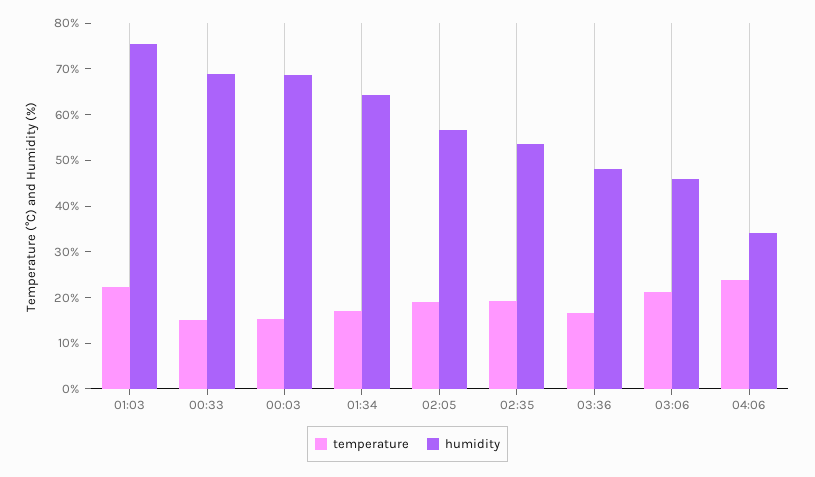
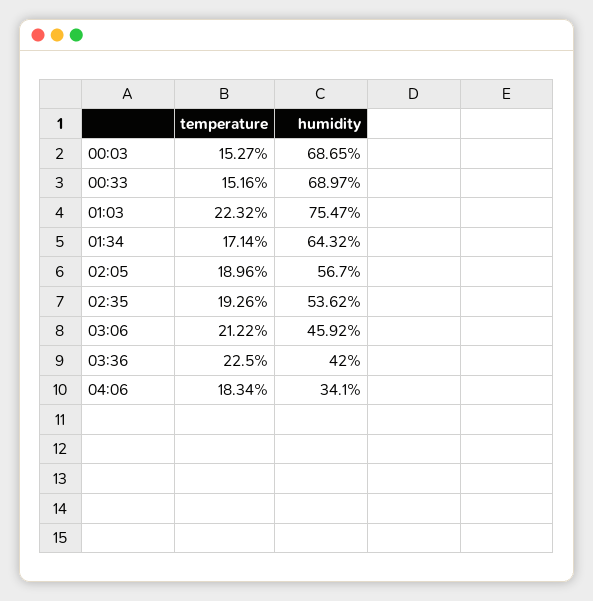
  {
    "temperature": {
      "01:03": 22.32,
      "00:33": 15.16,
      "00:03": 15.27,
      "01:34": 17.14,
      "02:05": 18.96,
      "02:35": 19.26,
-     "03:36": 16,
+     "03:36": 22.5,
      "03:06": 21.22,
-     "04:06": 24
+     "04:06": 18.34
    },
    "humidity": {
      "01:03": 75.47,
      "00:33": 68.97,
      "00:03": 68.65,
      "01:34": 64.32,
      "02:05": 56.7,
      "02:35": 53.62,
-     "03:36": 48,
+     "03:36": 42,
      "03:06": 45.92,
      "04:06": 34.1
    }
  }

